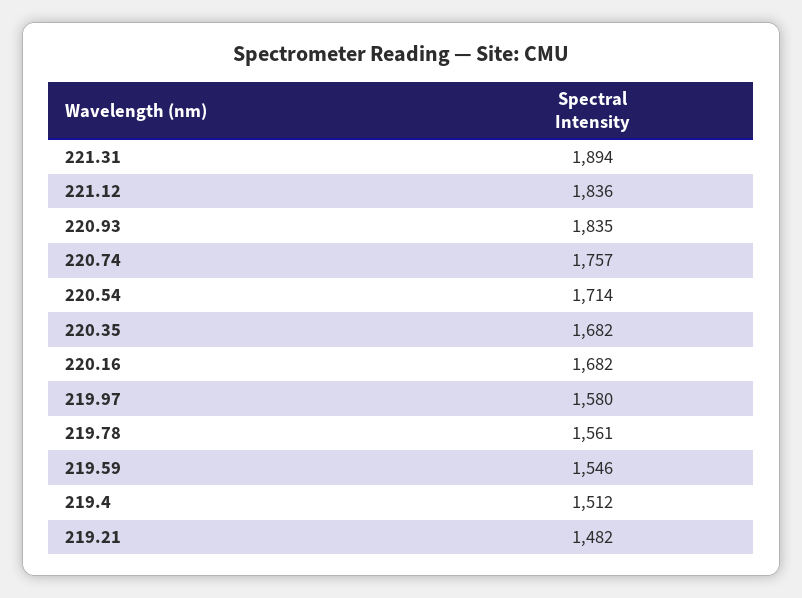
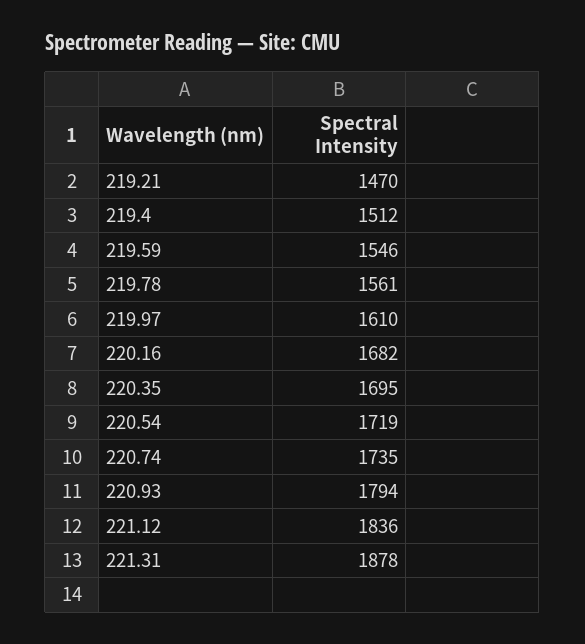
  {
-   "221.31": 1894,
+   "221.31": 1878,
    "221.12": 1836,
-   "220.93": 1835,
+   "220.93": 1794,
-   "220.74": 1757,
+   "220.74": 1735,
-   "220.54": 1714,
+   "220.54": 1719,
-   "220.35": 1682,
+   "220.35": 1695,
    "220.16": 1682,
-   "219.97": 1580,
+   "219.97": 1610,
    "219.78": 1561,
    "219.59": 1546,
    "219.4": 1512,
-   "219.21": 1482
+   "219.21": 1470
  }

